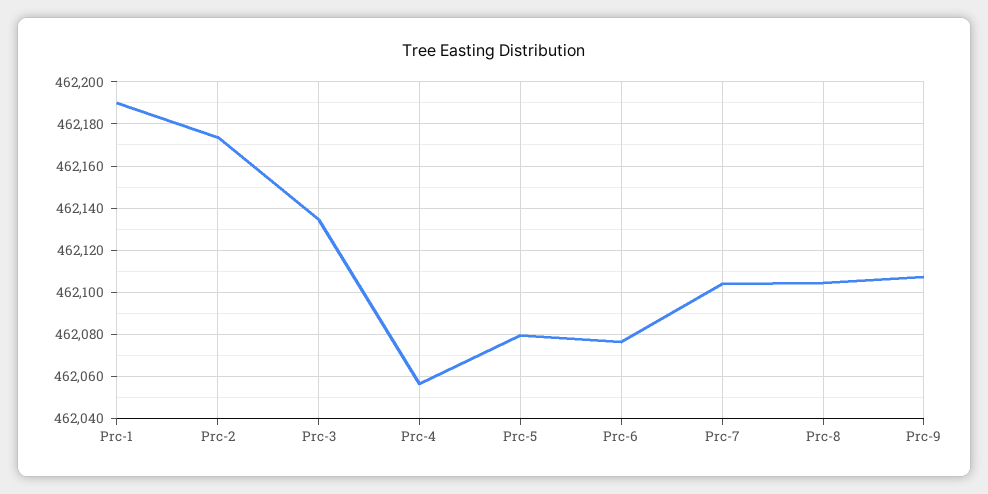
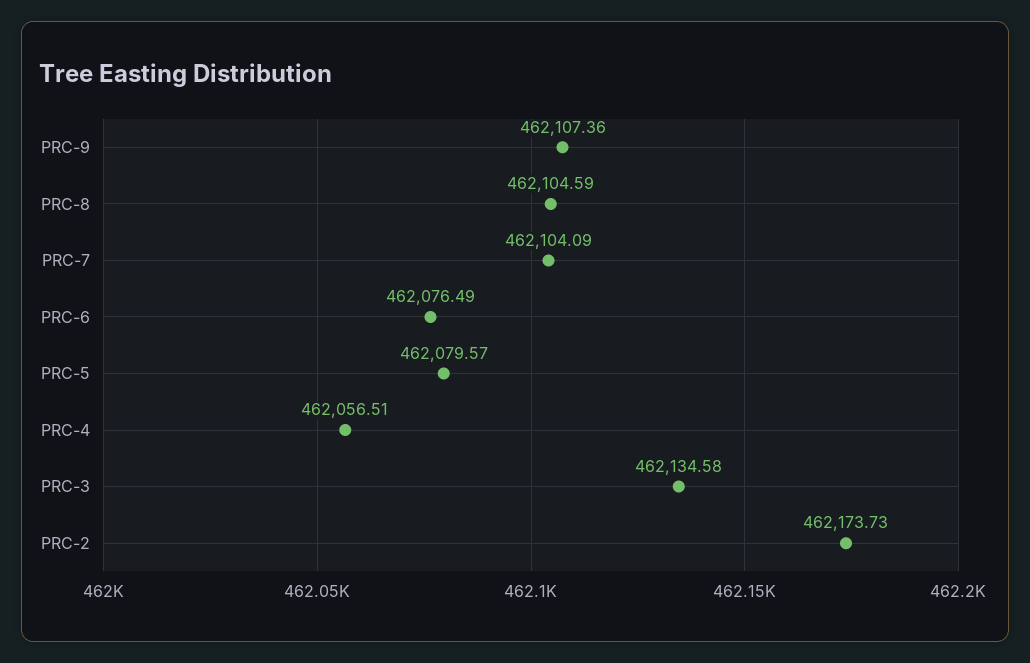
  {
-   "Prc-1": 462190,
    "Prc-2": 462173.73,
    "Prc-3": 462134.58,
    "Prc-4": 462056.51,
    "Prc-5": 462079.57,
    "Prc-6": 462076.49,
    "Prc-7": 462104.09,
    "Prc-8": 462104.59,
    "Prc-9": 462107.36
  }

